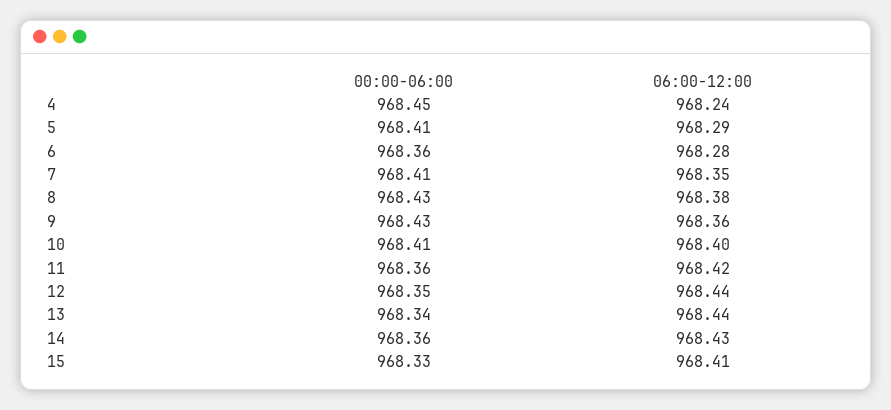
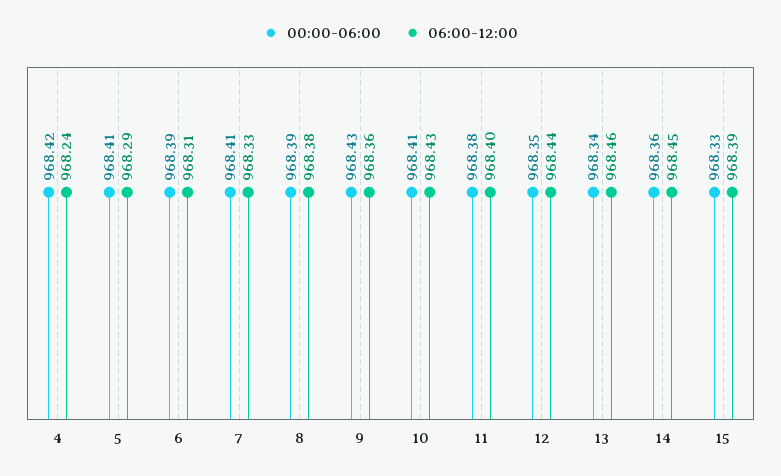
  {
    "00:00-06:00": {
-     "4": 968.45,
+     "4": 968.42,
      "5": 968.41,
-     "6": 968.36,
+     "6": 968.39,
      "7": 968.41,
-     "8": 968.43,
+     "8": 968.39,
      "9": 968.43,
      "10": 968.41,
-     "11": 968.36,
+     "11": 968.38,
      "12": 968.35,
      "13": 968.34,
      "14": 968.36,
      "15": 968.33
    },
    "06:00-12:00": {
      "4": 968.24,
      "5": 968.29,
-     "6": 968.28,
+     "6": 968.31,
-     "7": 968.35,
+     "7": 968.33,
      "8": 968.38,
      "9": 968.36,
-     "10": 968.4,
+     "10": 968.43,
-     "11": 968.42,
+     "11": 968.4,
      "12": 968.44,
-     "13": 968.44,
+     "13": 968.46,
-     "14": 968.43,
+     "14": 968.45,
-     "15": 968.41
+     "15": 968.39
    }
  }

